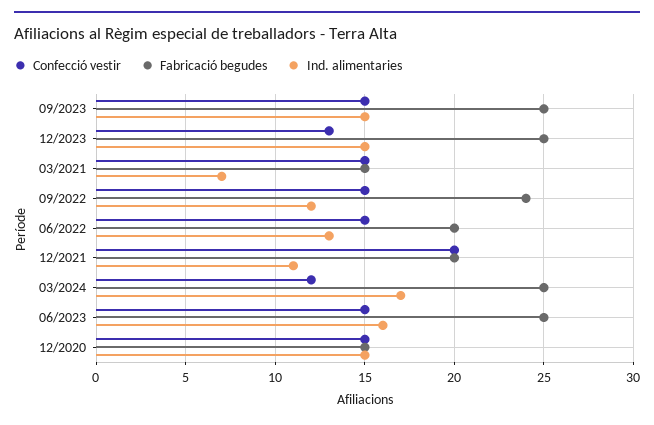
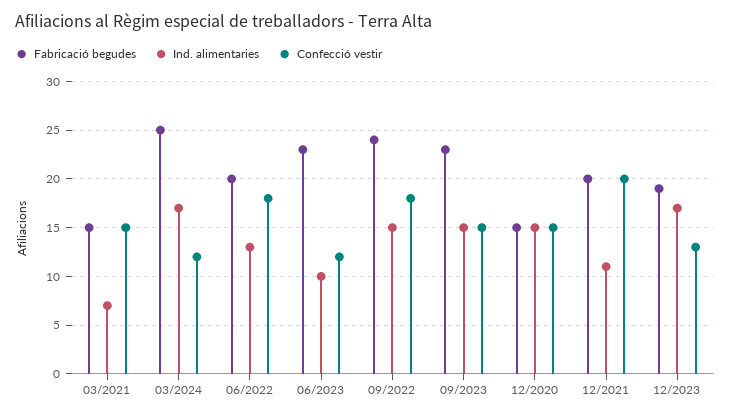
  {
    "Confecció vestir": {
      "09/2023": 15,
      "12/2023": 13,
      "03/2021": 15,
-     "09/2022": 15,
+     "09/2022": 18,
-     "06/2022": 15,
+     "06/2022": 18,
      "12/2021": 20,
      "03/2024": 12,
-     "06/2023": 15,
+     "06/2023": 12,
      "12/2020": 15
    },
    "Fabricació begudes": {
-     "09/2023": 25,
+     "09/2023": 23,
-     "12/2023": 25,
+     "12/2023": 19,
      "03/2021": 15,
      "09/2022": 24,
      "06/2022": 20,
      "12/2021": 20,
      "03/2024": 25,
-     "06/2023": 25,
+     "06/2023": 23,
      "12/2020": 15
    },
    "Ind. alimentaries": {
      "09/2023": 15,
-     "12/2023": 15,
+     "12/2023": 17,
      "03/2021": 7,
-     "09/2022": 12,
+     "09/2022": 15,
      "06/2022": 13,
      "12/2021": 11,
      "03/2024": 17,
-     "06/2023": 16,
+     "06/2023": 10,
      "12/2020": 15
    }
  }

